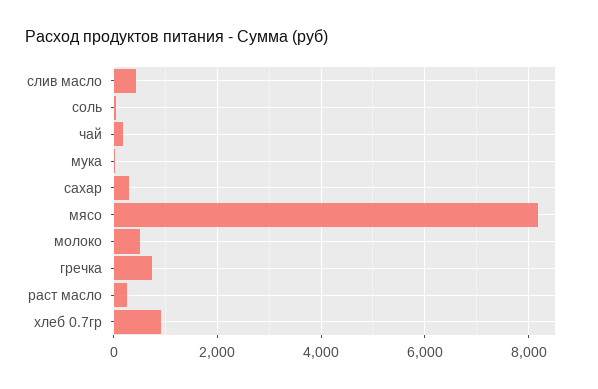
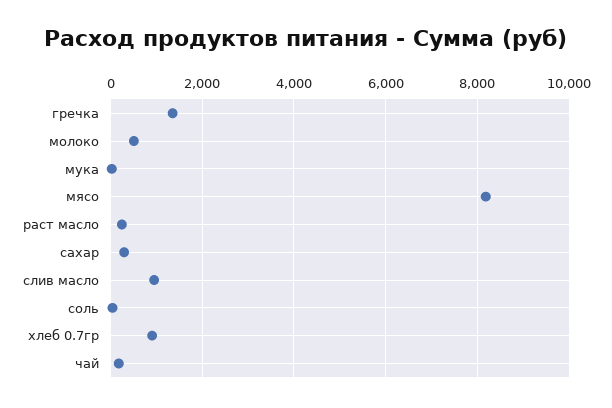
  {
-   "слив масло": 400,
+   "слив масло": 1000,
    "соль": 0,
    "чай": 200,
    "мука": 0,
    "сахар": 200,
    "мясо": 8200,
    "молоко": 600,
-   "гречка": 800,
+   "гречка": 1400,
    "раст масло": 200,
    "хлеб 0.7гр": 1000
  }

